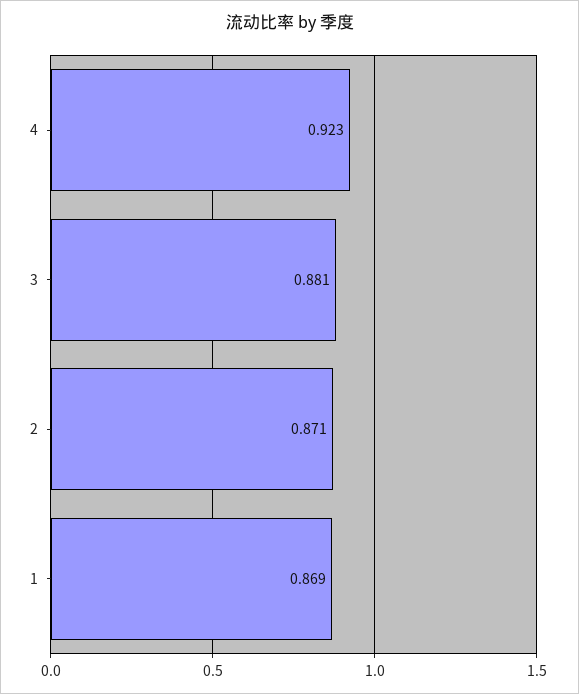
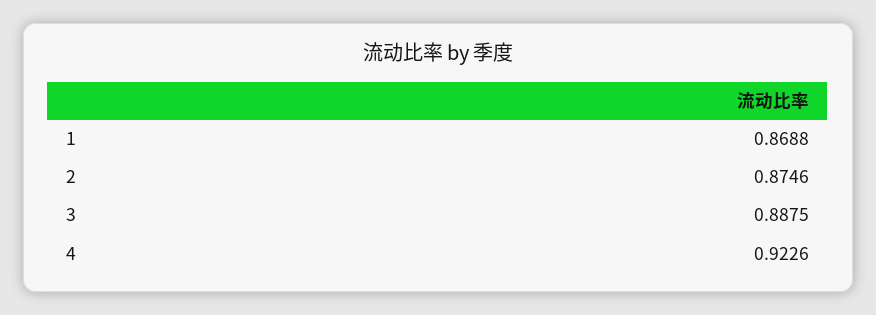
  {
    "4": 0.9226,
-   "3": 0.881,
+   "3": 0.8875,
-   "2": 0.871,
+   "2": 0.8746,
    "1": 0.8688
  }

